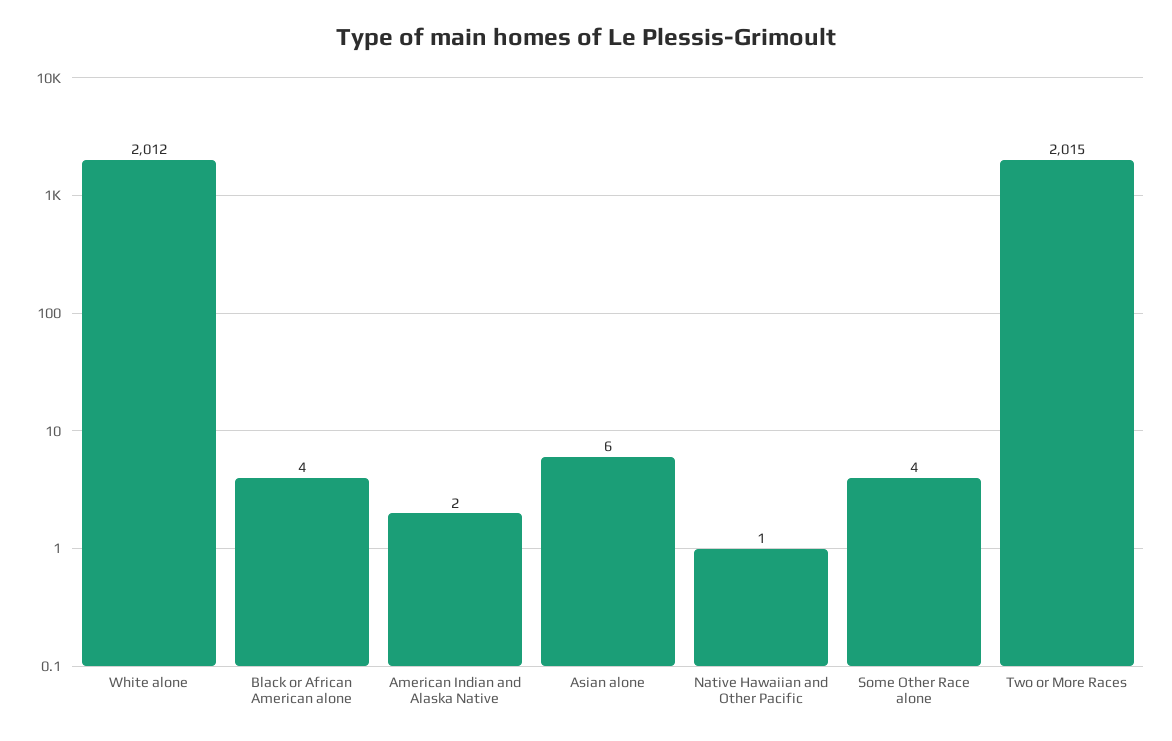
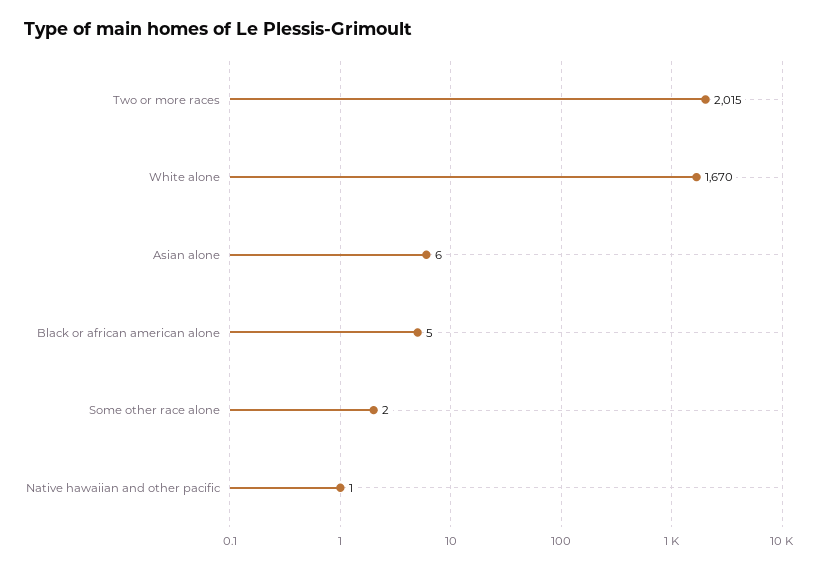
  {
-   "White alone": 2012,
+   "White alone": 1670,
-   "Black or African American alone": 4,
+   "Black or African American alone": 5,
-   "American Indian and Alaska Native": 2,
    "Asian alone": 6,
    "Native Hawaiian and Other Pacific": 1,
-   "Some Other Race alone": 4,
+   "Some Other Race alone": 2,
    "Two or More Races": 2015
  }

